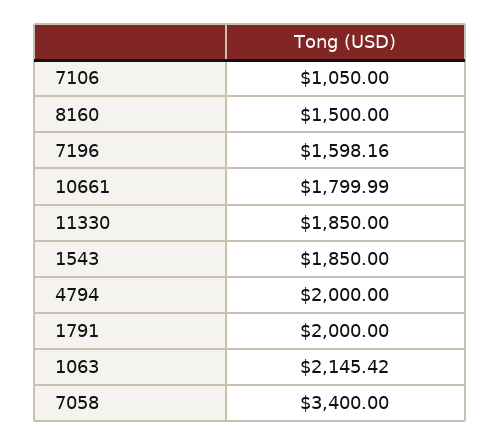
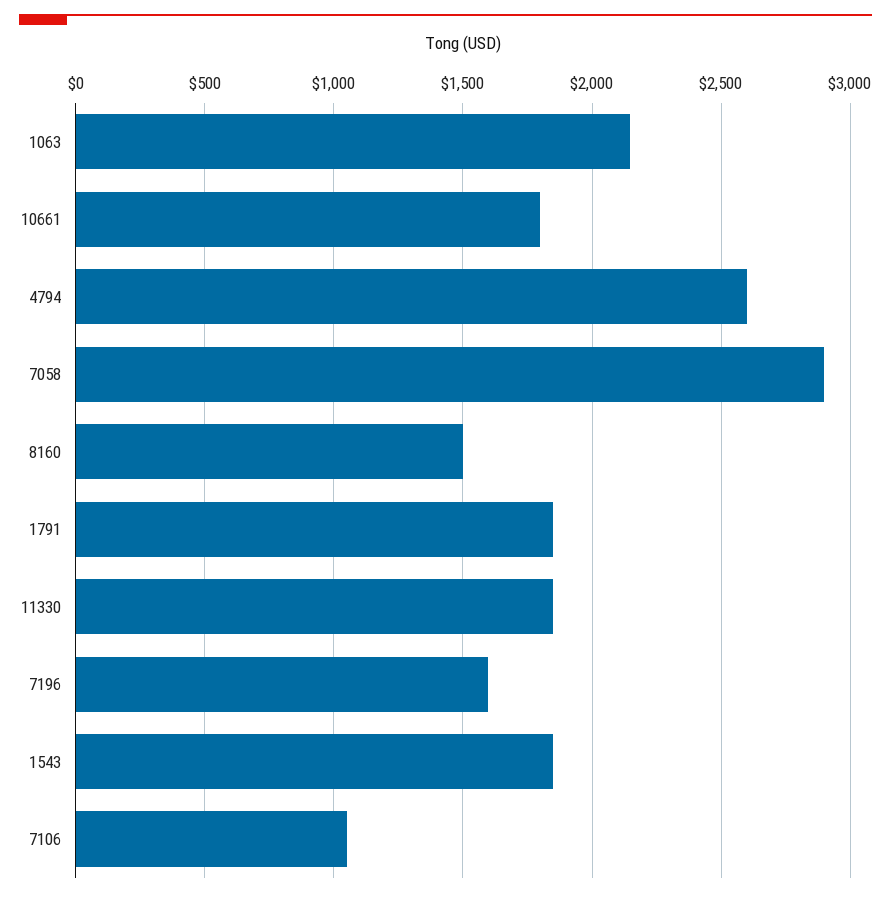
  {
    "7106": 1050,
    "8160": 1500,
    "7196": 1598.16,
    "10661": 1799.99,
    "11330": 1850,
    "1543": 1850,
-   "4794": 2000,
+   "4794": 2600,
-   "1791": 2000,
+   "1791": 1850,
    "1063": 2145.42,
-   "7058": 3400
+   "7058": 2900
  }

